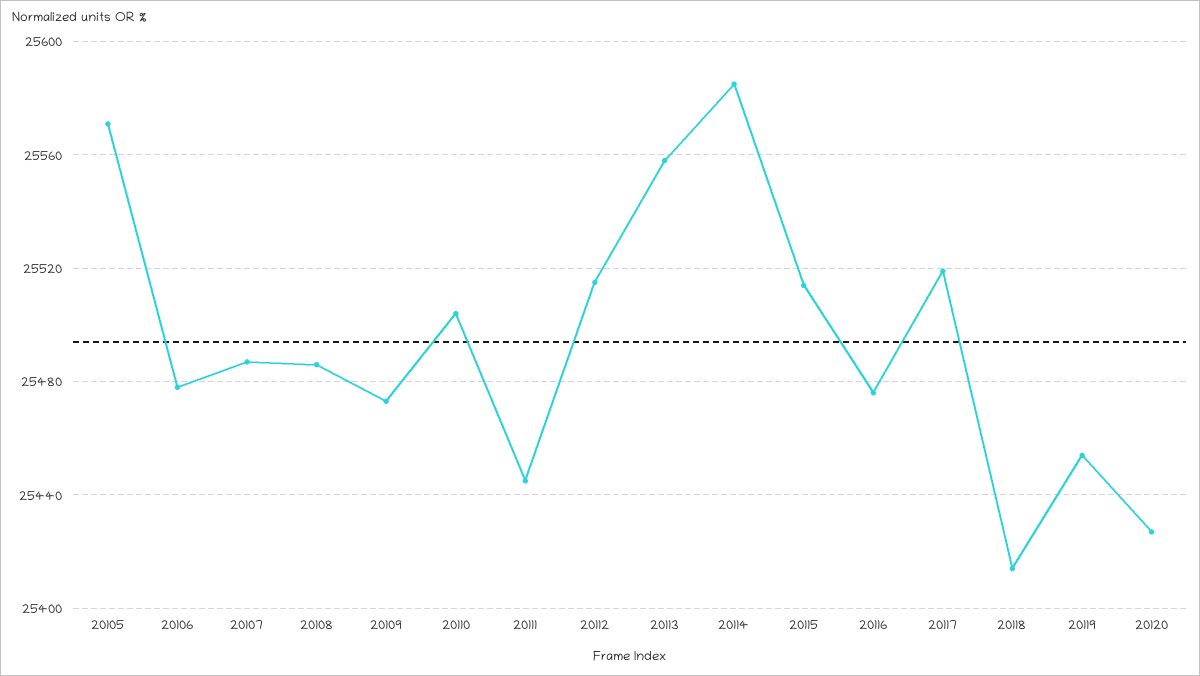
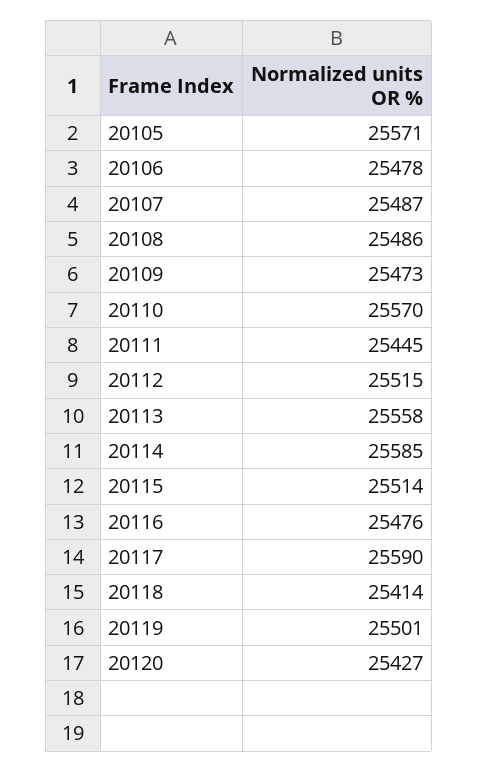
  {
    "20105": 25571,
    "20106": 25478,
    "20107": 25487,
    "20108": 25486,
    "20109": 25473,
-   "20110": 25505,
+   "20110": 25570,
    "20111": 25445,
    "20112": 25515,
    "20113": 25558,
    "20114": 25585,
    "20115": 25514,
    "20116": 25476,
-   "20117": 25520,
+   "20117": 25590,
    "20118": 25414,
-   "20119": 25455,
+   "20119": 25501,
    "20120": 25427
  }

